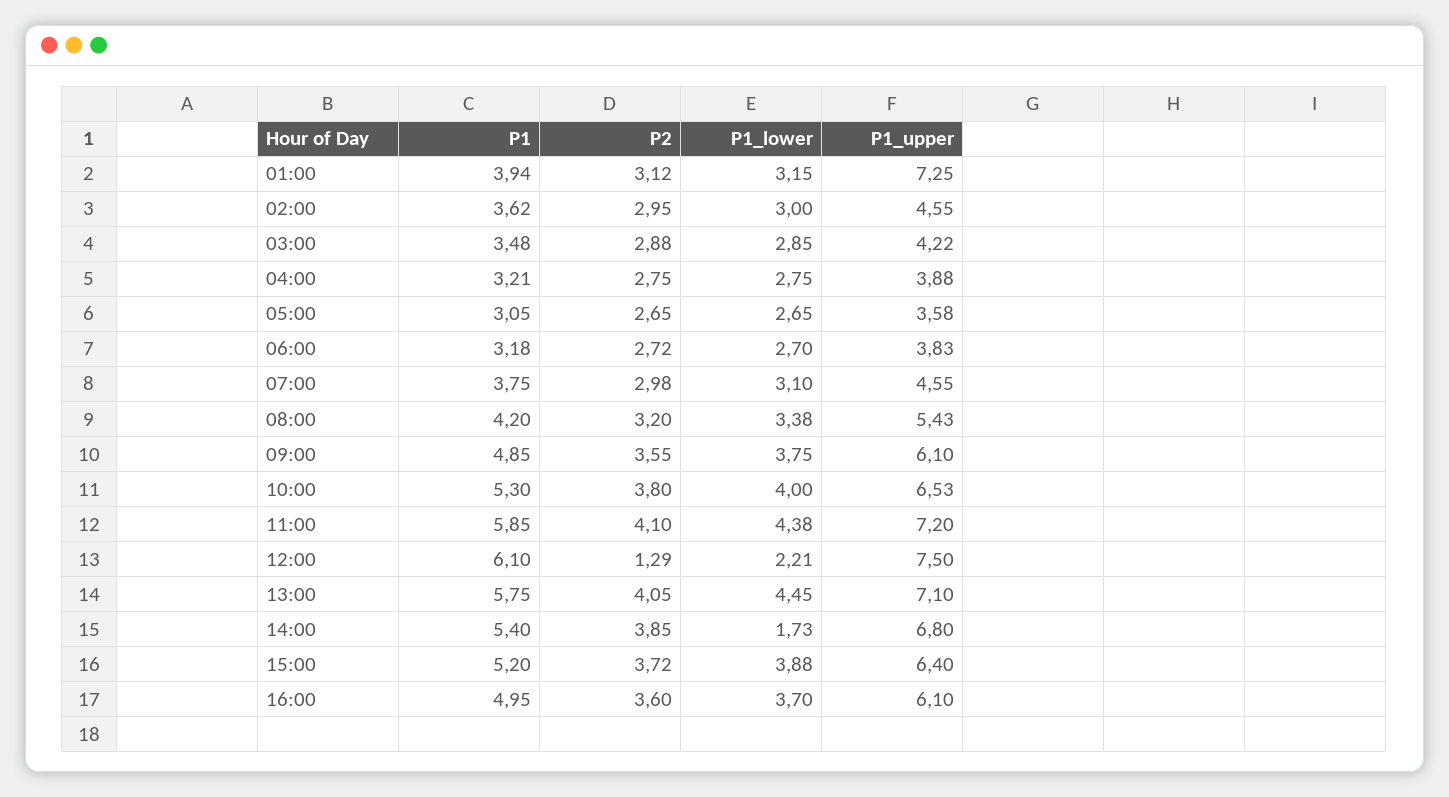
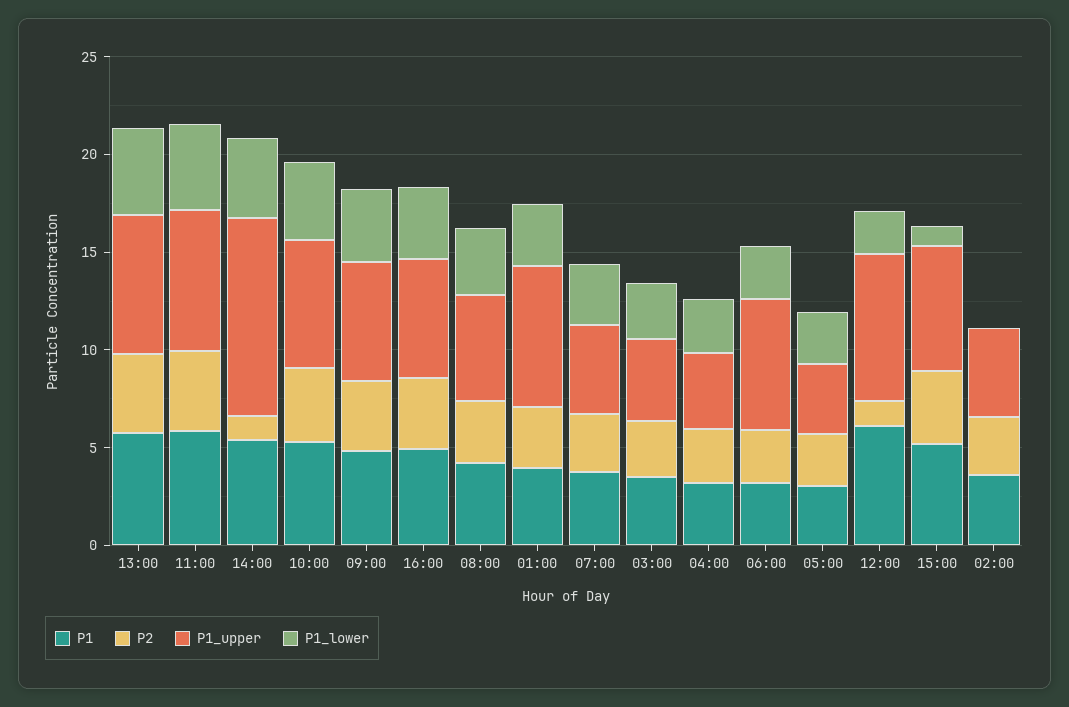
  {
    "P1": {
      "01:00": 3.94,
      "02:00": 3.62,
      "03:00": 3.48,
      "04:00": 3.21,
      "05:00": 3.05,
      "06:00": 3.18,
      "07:00": 3.75,
      "08:00": 4.2,
      "09:00": 4.85,
      "10:00": 5.3,
      "11:00": 5.85,
      "12:00": 6.1,
      "13:00": 5.75,
      "14:00": 5.4,
      "15:00": 5.2,
      "16:00": 4.95
    },
    "P2": {
      "01:00": 3.12,
      "02:00": 2.95,
      "03:00": 2.88,
      "04:00": 2.75,
      "05:00": 2.65,
      "06:00": 2.72,
      "07:00": 2.98,
      "08:00": 3.2,
      "09:00": 3.55,
      "10:00": 3.8,
      "11:00": 4.1,
      "12:00": 1.29,
      "13:00": 4.05,
-     "14:00": 3.85,
+     "14:00": 1,
      "15:00": 3.72,
      "16:00": 3.6
    },
    "P1_lower": {
      "01:00": 3.15,
-     "02:00": 3,
+     "02:00": 0,
      "03:00": 2.85,
      "04:00": 2.75,
      "05:00": 2.65,
      "06:00": 2.7,
      "07:00": 3.1,
      "08:00": 3.38,
      "09:00": 3.75,
      "10:00": 4,
      "11:00": 4.38,
      "12:00": 2.21,
      "13:00": 4.45,
-     "14:00": 1.73,
+     "14:00": 4,
-     "15:00": 3.88,
+     "15:00": 1,
      "16:00": 3.7
    },
    "P1_upper": {
      "01:00": 7.25,
      "02:00": 4.55,
      "03:00": 4.22,
      "04:00": 3.88,
      "05:00": 3.58,
-     "06:00": 3.83,
+     "06:00": 7,
      "07:00": 4.55,
      "08:00": 5.43,
      "09:00": 6.1,
      "10:00": 6.53,
      "11:00": 7.2,
      "12:00": 7.5,
      "13:00": 7.1,
-     "14:00": 6.8,
+     "14:00": 10,
      "15:00": 6.4,
      "16:00": 6.1
    }
  }

